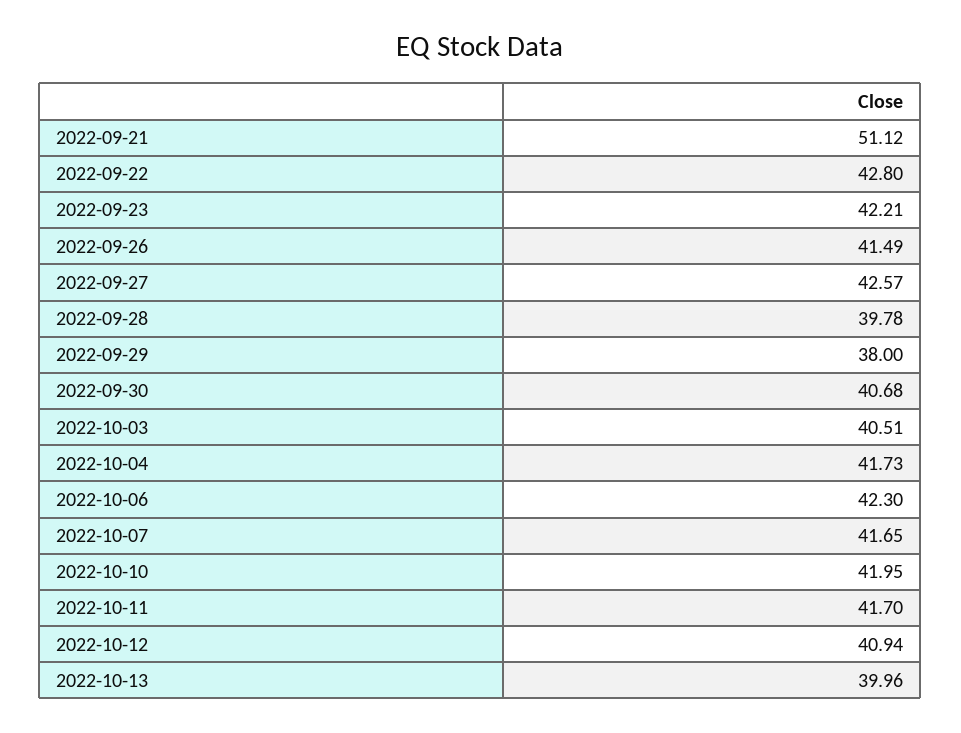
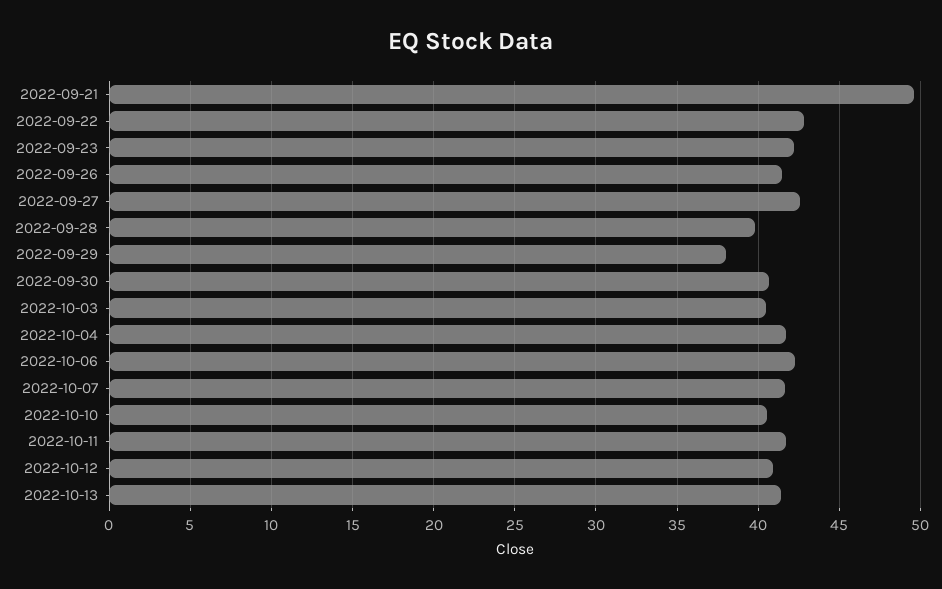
  {
-   "2022-09-21": 51.12,
+   "2022-09-21": 49.5,
    "2022-09-22": 42.8,
    "2022-09-23": 42.21,
    "2022-09-26": 41.49,
    "2022-09-27": 42.57,
    "2022-09-28": 39.78,
    "2022-09-29": 38,
    "2022-09-30": 40.68,
    "2022-10-03": 40.51,
    "2022-10-04": 41.73,
    "2022-10-06": 42.3,
    "2022-10-07": 41.65,
-   "2022-10-10": 41.95,
+   "2022-10-10": 40.5,
    "2022-10-11": 41.7,
    "2022-10-12": 40.94,
-   "2022-10-13": 39.96
+   "2022-10-13": 41.5
  }

